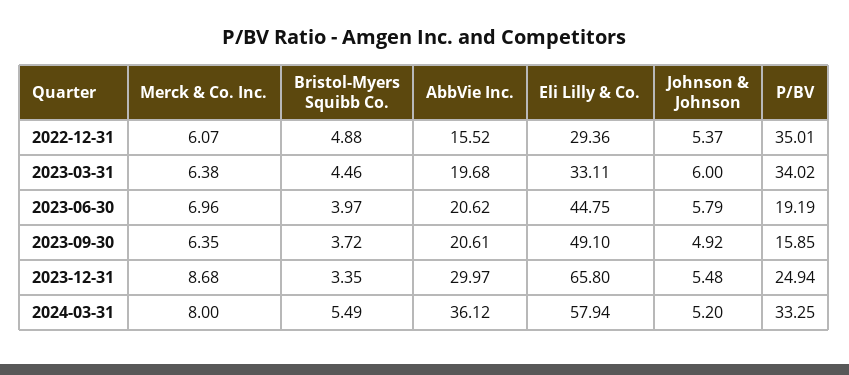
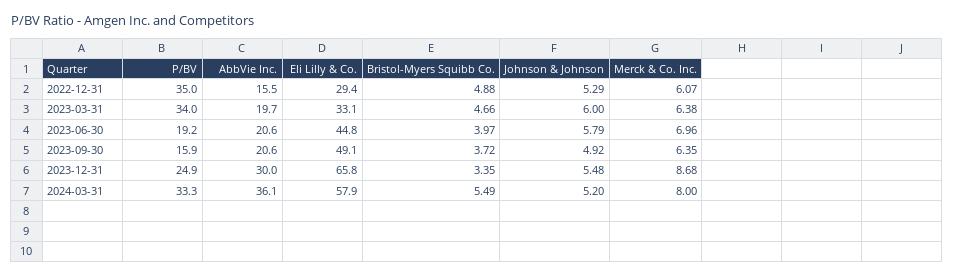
  {
    "Merck & Co. Inc.": {
      "2022-12-31": 6.07,
      "2023-03-31": 6.38,
      "2023-06-30": 6.96,
      "2023-09-30": 6.35,
      "2023-12-31": 8.68,
      "2024-03-31": 8
    },
    "Bristol-Myers Squibb Co.": {
      "2022-12-31": 4.88,
-     "2023-03-31": 4.46,
+     "2023-03-31": 4.66,
      "2023-06-30": 3.97,
      "2023-09-30": 3.72,
      "2023-12-31": 3.35,
      "2024-03-31": 5.49
    },
    "AbbVie Inc.": {
      "2022-12-31": 15.52,
      "2023-03-31": 19.68,
      "2023-06-30": 20.62,
      "2023-09-30": 20.61,
      "2023-12-31": 29.97,
      "2024-03-31": 36.12
    },
    "Eli Lilly & Co.": {
      "2022-12-31": 29.36,
      "2023-03-31": 33.11,
      "2023-06-30": 44.75,
      "2023-09-30": 49.1,
      "2023-12-31": 65.8,
      "2024-03-31": 57.94
    },
    "Johnson & Johnson": {
-     "2022-12-31": 5.37,
+     "2022-12-31": 5.29,
      "2023-03-31": 6,
      "2023-06-30": 5.79,
      "2023-09-30": 4.92,
      "2023-12-31": 5.48,
      "2024-03-31": 5.2
    },
    "P/BV": {
      "2022-12-31": 35.01,
      "2023-03-31": 34.02,
      "2023-06-30": 19.19,
      "2023-09-30": 15.85,
      "2023-12-31": 24.94,
      "2024-03-31": 33.25
    }
  }

